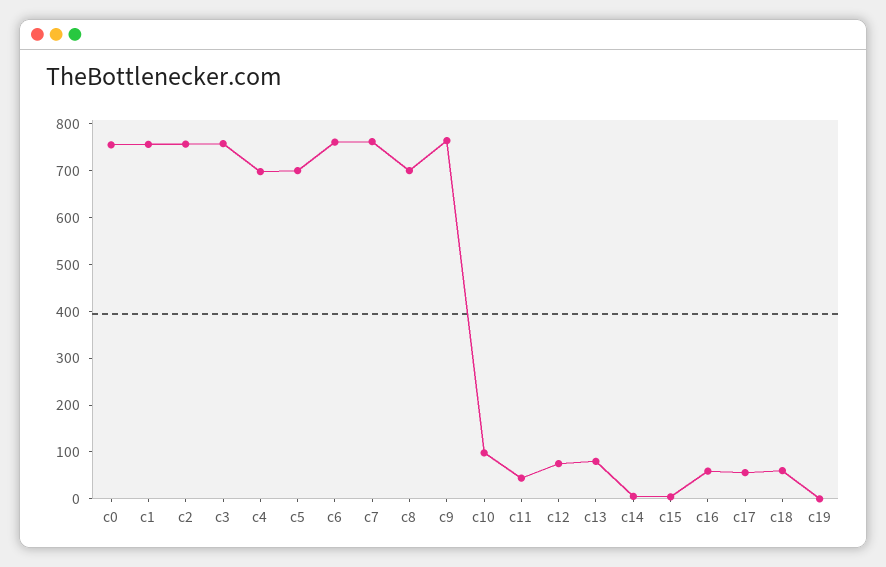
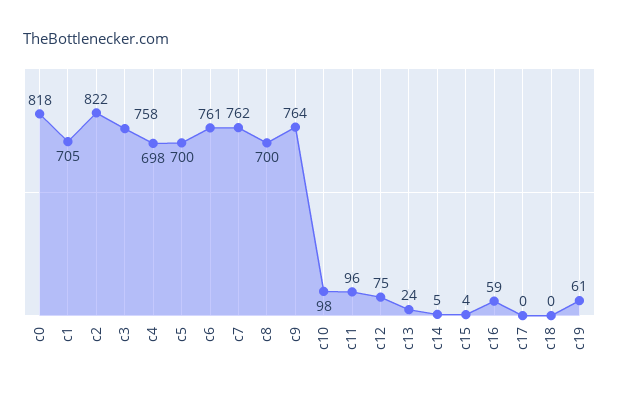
  {
-   "c0": 760,
+   "c0": 818,
-   "c1": 760,
+   "c1": 705,
-   "c2": 760,
+   "c2": 822,
    "c3": 758,
    "c4": 698,
    "c5": 700,
    "c6": 761,
    "c7": 762,
    "c8": 700,
    "c9": 764,
    "c10": 98,
-   "c11": 40,
+   "c11": 96,
    "c12": 75,
-   "c13": 80,
+   "c13": 24,
    "c14": 5,
    "c15": 4,
    "c16": 59,
-   "c17": 60,
+   "c17": 0,
-   "c18": 60,
+   "c18": 0,
-   "c19": 0
+   "c19": 61
  }

